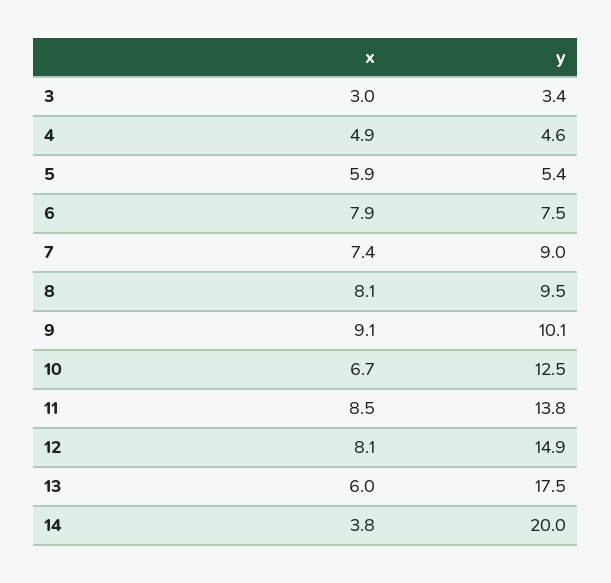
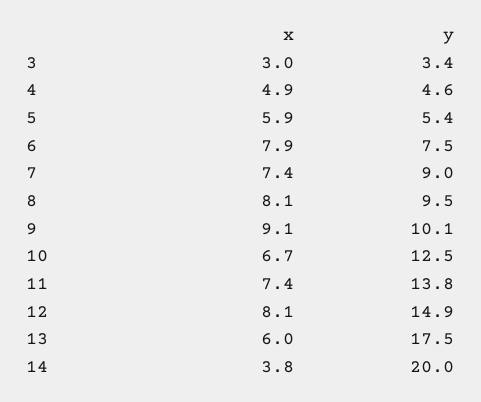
  {
    "x": {
      "3": 3,
      "4": 4.9,
      "5": 5.9,
      "6": 7.9,
      "7": 7.4,
      "8": 8.1,
      "9": 9.1,
      "10": 6.7,
-     "11": 8.5,
+     "11": 7.4,
      "12": 8.1,
      "13": 6,
      "14": 3.8
    },
    "y": {
      "3": 3.4,
      "4": 4.6,
      "5": 5.4,
      "6": 7.5,
      "7": 9,
      "8": 9.5,
      "9": 10.1,
      "10": 12.5,
      "11": 13.8,
      "12": 14.9,
      "13": 17.5,
      "14": 20
    }
  }

